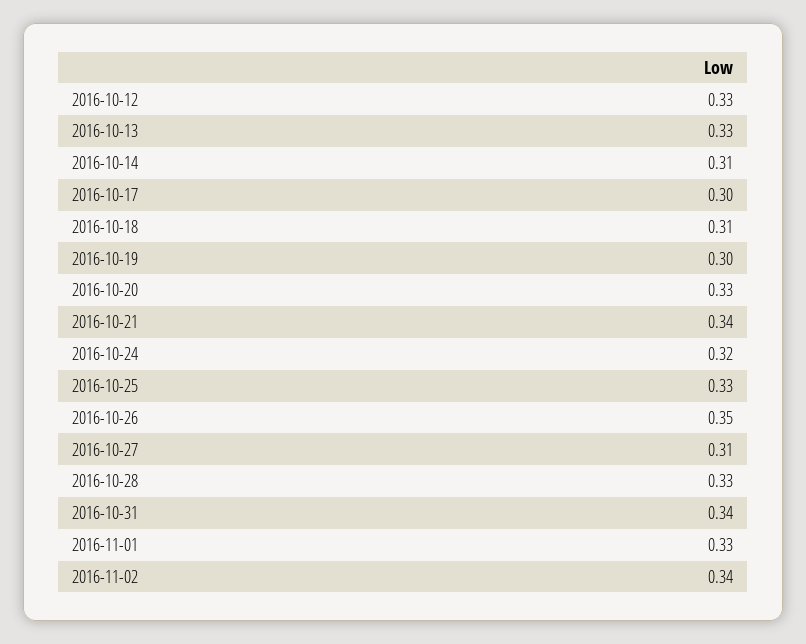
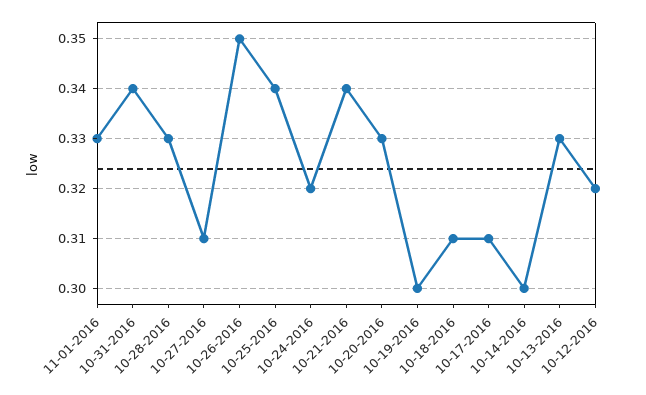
  {
-   "2016-10-12": 0.33,
+   "2016-10-12": 0.32,
    "2016-10-13": 0.33,
-   "2016-10-14": 0.31,
+   "2016-10-14": 0.3,
-   "2016-10-17": 0.3,
+   "2016-10-17": 0.31,
    "2016-10-18": 0.31,
    "2016-10-19": 0.3,
    "2016-10-20": 0.33,
    "2016-10-21": 0.34,
    "2016-10-24": 0.32,
-   "2016-10-25": 0.33,
+   "2016-10-25": 0.34,
    "2016-10-26": 0.35,
    "2016-10-27": 0.31,
    "2016-10-28": 0.33,
    "2016-10-31": 0.34,
-   "2016-11-01": 0.33,
+   "2016-11-01": 0.33
-   "2016-11-02": 0.34
  }

